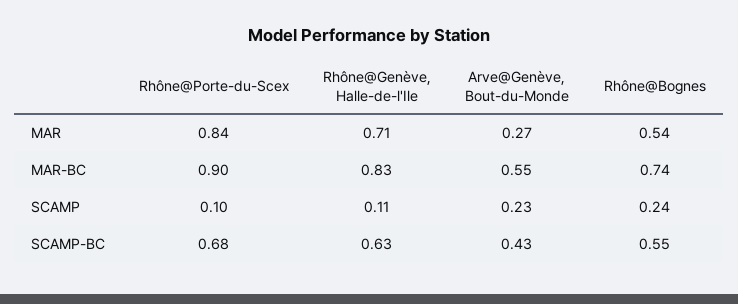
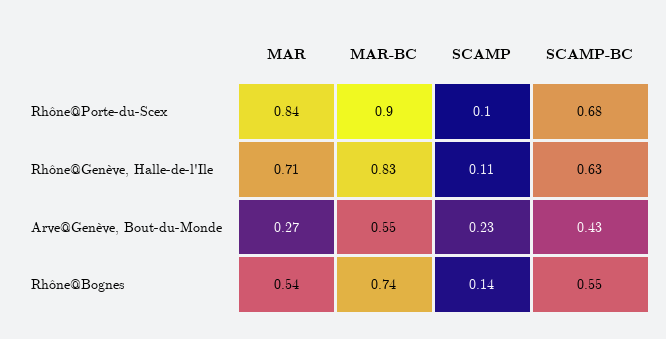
  {
    "Rhône@Porte-du-Scex": {
      "MAR": 0.84,
      "MAR-BC": 0.9,
      "SCAMP": 0.1,
      "SCAMP-BC": 0.68
    },
    "Rhône@Genève, Halle-de-l'Ile": {
      "MAR": 0.71,
      "MAR-BC": 0.83,
      "SCAMP": 0.11,
      "SCAMP-BC": 0.63
    },
    "Arve@Genève, Bout-du-Monde": {
      "MAR": 0.27,
      "MAR-BC": 0.55,
      "SCAMP": 0.23,
      "SCAMP-BC": 0.43
    },
    "Rhône@Bognes": {
      "MAR": 0.54,
      "MAR-BC": 0.74,
-     "SCAMP": 0.24,
+     "SCAMP": 0.14,
      "SCAMP-BC": 0.55
    }
  }

